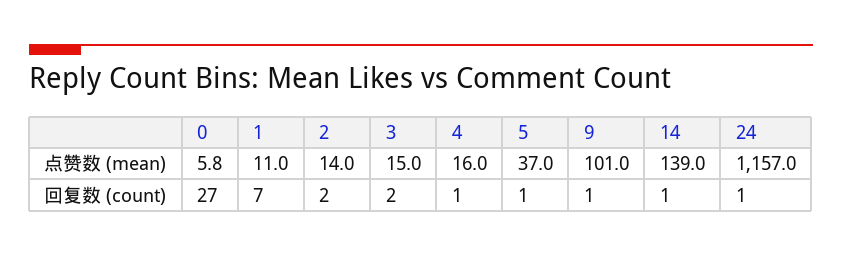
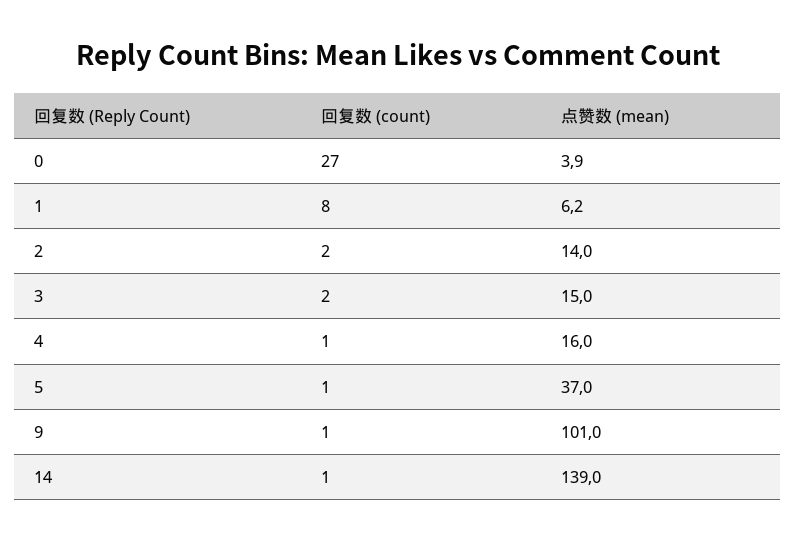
  {
    "0": {
-     "点赞数 (mean)": 5.8,
+     "点赞数 (mean)": 3.9,
      "回复数 (count)": 27
    },
    "1": {
-     "点赞数 (mean)": 11,
+     "点赞数 (mean)": 6.2,
-     "回复数 (count)": 7
+     "回复数 (count)": 8
    },
    "2": {
      "点赞数 (mean)": 14,
      "回复数 (count)": 2
    },
    "3": {
      "点赞数 (mean)": 15,
      "回复数 (count)": 2
    },
    "4": {
      "点赞数 (mean)": 16,
      "回复数 (count)": 1
    },
    "5": {
      "点赞数 (mean)": 37,
      "回复数 (count)": 1
    },
    "9": {
      "点赞数 (mean)": 101,
      "回复数 (count)": 1
    },
    "14": {
      "点赞数 (mean)": 139,
      "回复数 (count)": 1
-   },
+   }
-   "24": {
-     "点赞数 (mean)": 1157,
-     "回复数 (count)": 1
-   }
  }

